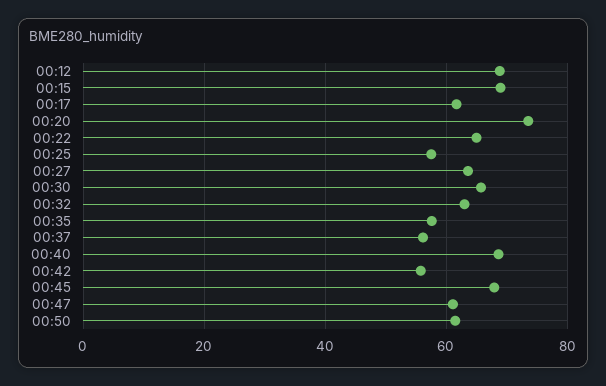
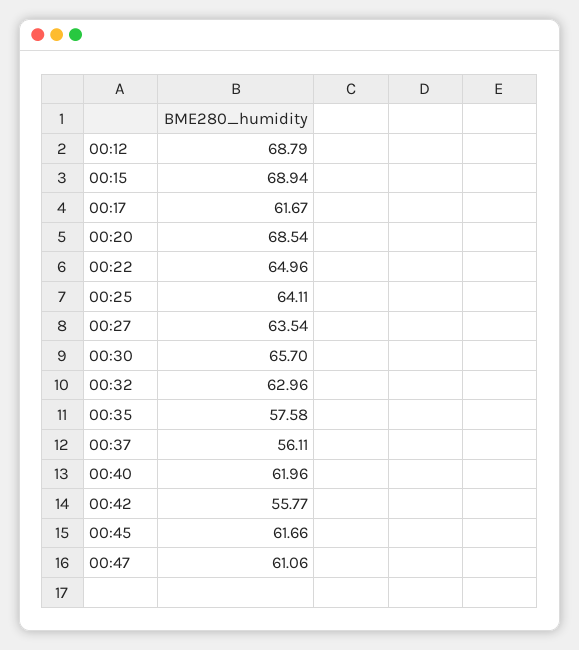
  {
    "00:12": 68.79,
    "00:15": 68.94,
    "00:17": 61.67,
-   "00:20": 74,
+   "00:20": 68.54,
    "00:22": 64.96,
-   "00:25": 58,
+   "00:25": 64.11,
    "00:27": 63.54,
    "00:30": 65.7,
    "00:32": 62.96,
    "00:35": 57.58,
    "00:37": 56.11,
-   "00:40": 68,
+   "00:40": 61.96,
    "00:42": 55.77,
-   "00:45": 68,
+   "00:45": 61.66,
-   "00:47": 61.06,
+   "00:47": 61.06
-   "00:50": 62
  }

